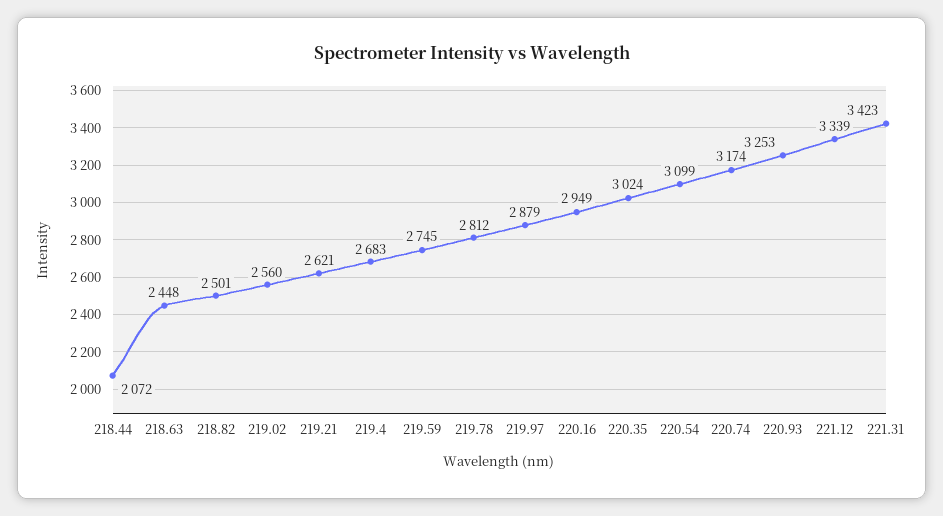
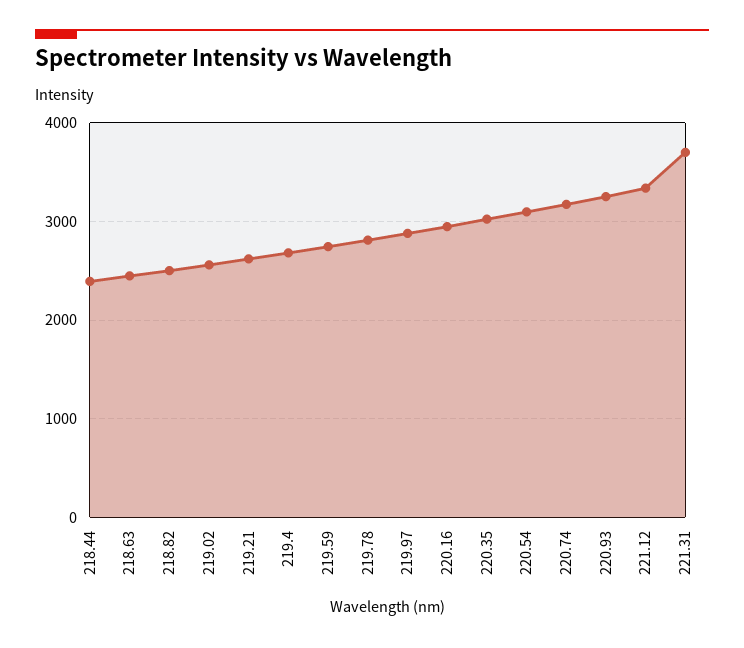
  {
-   "218.44": 2072,
+   "218.44": 2400,
    "218.63": 2448,
    "218.82": 2501,
    "219.02": 2560,
    "219.21": 2621,
    "219.4": 2683,
    "219.59": 2745,
    "219.78": 2812,
    "219.97": 2879,
    "220.16": 2949,
    "220.35": 3024,
    "220.54": 3099,
    "220.74": 3174,
    "220.93": 3253,
    "221.12": 3339,
-   "221.31": 3423
+   "221.31": 3700
  }

